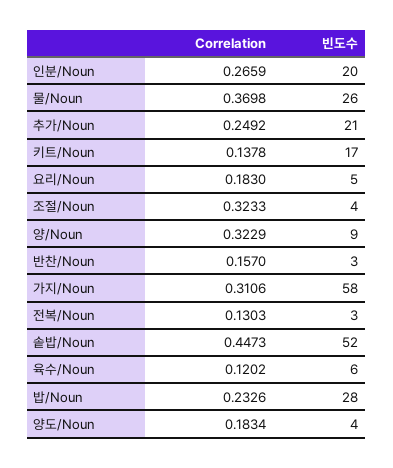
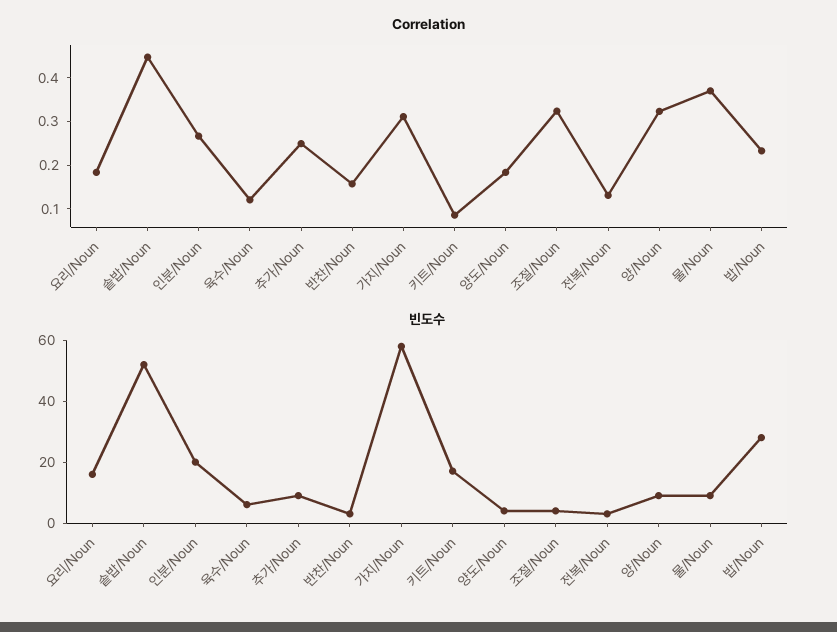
  {
    "Correlation": {
      "인분/Noun": 0.2659,
      "물/Noun": 0.3698,
      "추가/Noun": 0.2492,
-     "키트/Noun": 0.1378,
+     "키트/Noun": 0.08,
      "요리/Noun": 0.183,
      "조절/Noun": 0.3233,
      "양/Noun": 0.3229,
      "반찬/Noun": 0.157,
      "가지/Noun": 0.3106,
      "전복/Noun": 0.1303,
      "솥밥/Noun": 0.4473,
      "육수/Noun": 0.1202,
      "밥/Noun": 0.2326,
      "양도/Noun": 0.1834
    },
    "빈도수": {
      "인분/Noun": 20,
-     "물/Noun": 26,
+     "물/Noun": 10,
-     "추가/Noun": 21,
+     "추가/Noun": 10,
      "키트/Noun": 17,
-     "요리/Noun": 5,
+     "요리/Noun": 15,
      "조절/Noun": 4,
      "양/Noun": 9,
      "반찬/Noun": 3,
      "가지/Noun": 58,
      "전복/Noun": 3,
      "솥밥/Noun": 52,
      "육수/Noun": 6,
      "밥/Noun": 28,
      "양도/Noun": 4
    }
  }

